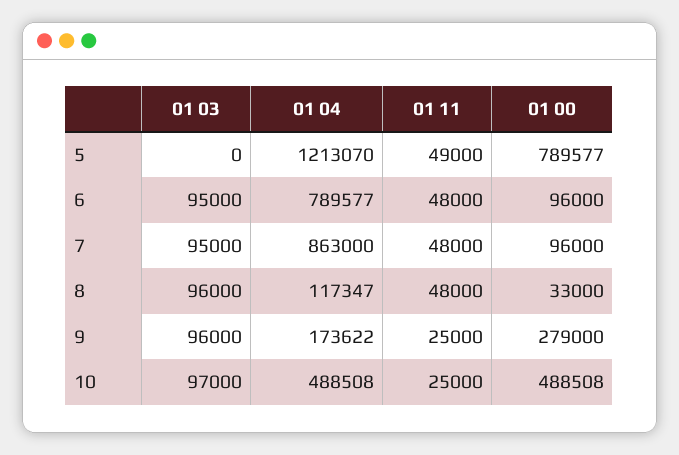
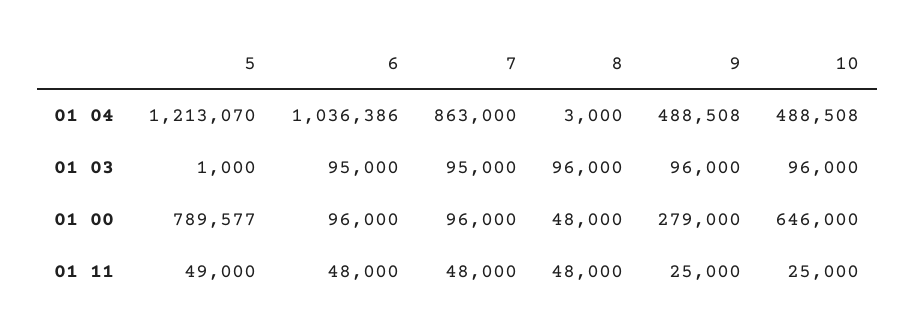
  {
    "01 03": {
-     "5": 0,
+     "5": 1000,
      "6": 95000,
      "7": 95000,
      "8": 96000,
      "9": 96000,
-     "10": 97000
+     "10": 96000
    },
    "01 04": {
      "5": 1213070,
-     "6": 789577,
+     "6": 1036386,
      "7": 863000,
-     "8": 117347,
+     "8": 3000,
-     "9": 173622,
+     "9": 488508,
      "10": 488508
    },
    "01 11": {
      "5": 49000,
      "6": 48000,
      "7": 48000,
      "8": 48000,
      "9": 25000,
      "10": 25000
    },
    "01 00": {
      "5": 789577,
      "6": 96000,
      "7": 96000,
-     "8": 33000,
+     "8": 48000,
      "9": 279000,
-     "10": 488508
+     "10": 646000
    }
  }

